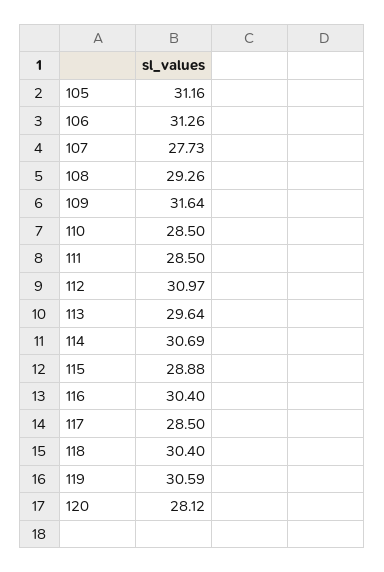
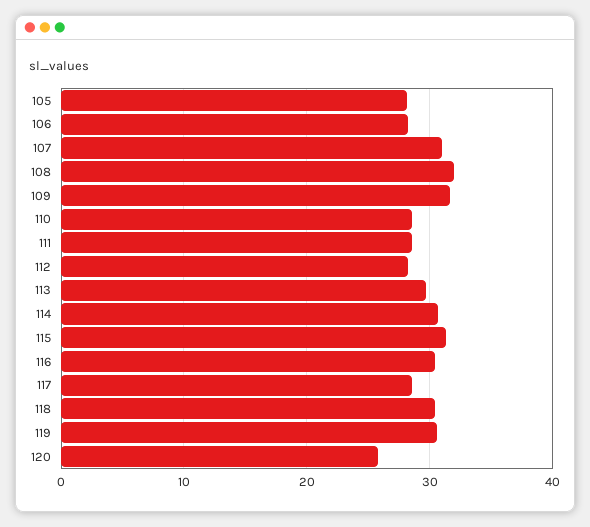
  {
-   "105": 31.16,
+   "105": 28,
-   "106": 31.26,
+   "106": 28,
-   "107": 27.73,
+   "107": 31,
-   "108": 29.26,
+   "108": 32,
    "109": 31.64,
    "110": 28.5,
    "111": 28.5,
-   "112": 30.97,
+   "112": 28,
    "113": 29.64,
    "114": 30.69,
-   "115": 28.88,
+   "115": 31,
    "116": 30.4,
    "117": 28.5,
    "118": 30.4,
    "119": 30.59,
-   "120": 28.12
+   "120": 26
  }

